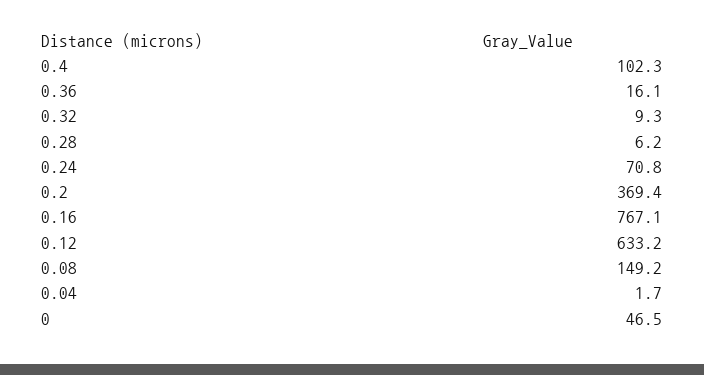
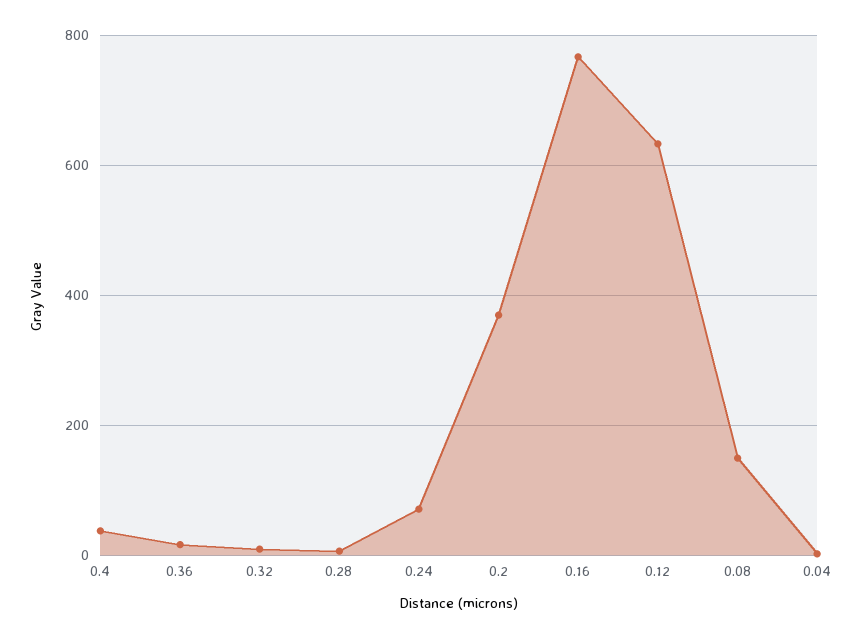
  {
-   "0.4": 102.3,
+   "0.4": 40,
    "0.36": 16.1,
    "0.32": 9.3,
    "0.28": 6.2,
    "0.24": 70.8,
    "0.2": 369.4,
    "0.16": 767.1,
    "0.12": 633.2,
    "0.08": 149.2,
-   "0.04": 1.7,
+   "0.04": 1.7
-   "0": 46.5
  }

